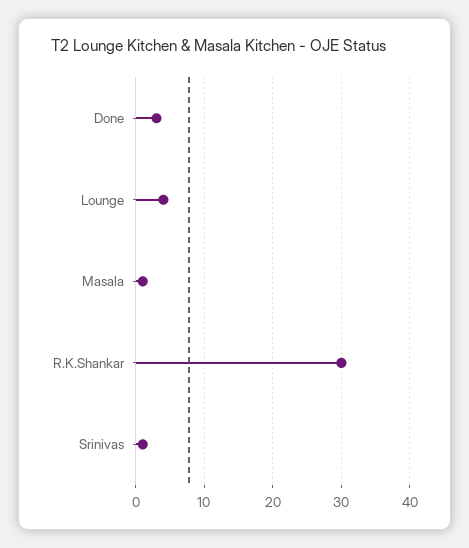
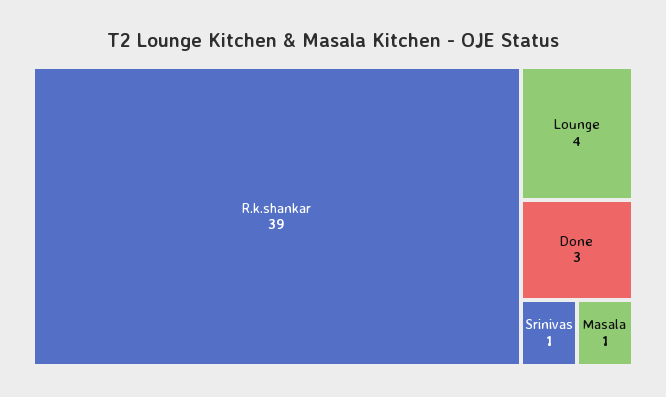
  {
    "Done": 3,
    "Lounge": 4,
    "Masala": 1,
-   "R.K.Shankar": 30,
+   "R.K.Shankar": 39,
    "Srinivas": 1
  }

